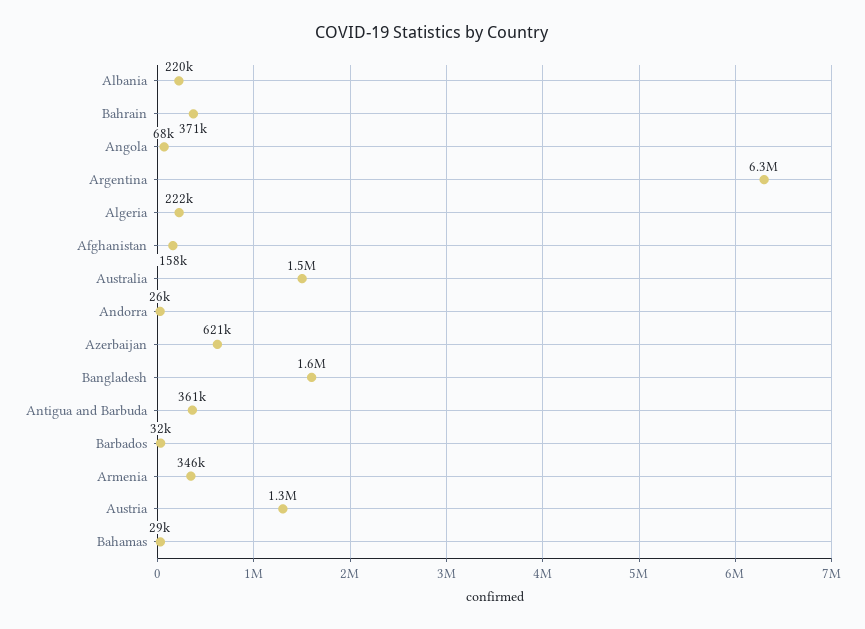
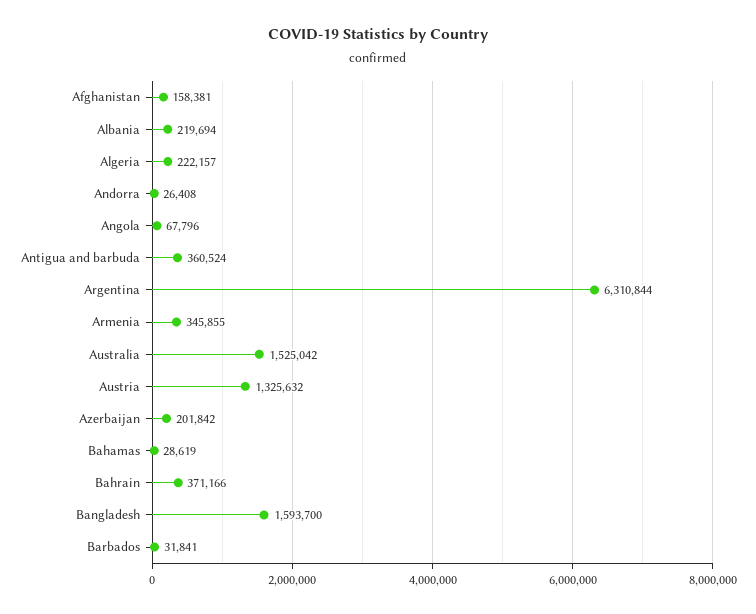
  {
    "Albania": 219694,
    "Bahrain": 371166,
    "Angola": 67796,
    "Argentina": 6310844,
    "Algeria": 222157,
    "Afghanistan": 158381,
    "Australia": 1525042,
    "Andorra": 26408,
-   "Azerbaijan": 621000,
+   "Azerbaijan": 201842,
    "Bangladesh": 1593700,
    "Antigua and Barbuda": 360524,
    "Barbados": 31841,
    "Armenia": 345855,
    "Austria": 1325632,
    "Bahamas": 28619
  }

